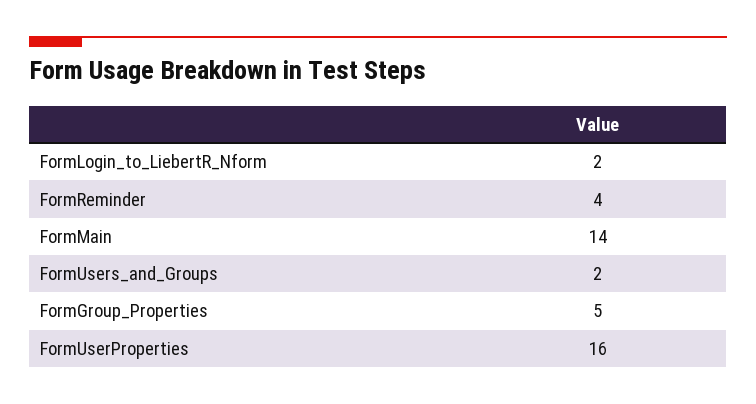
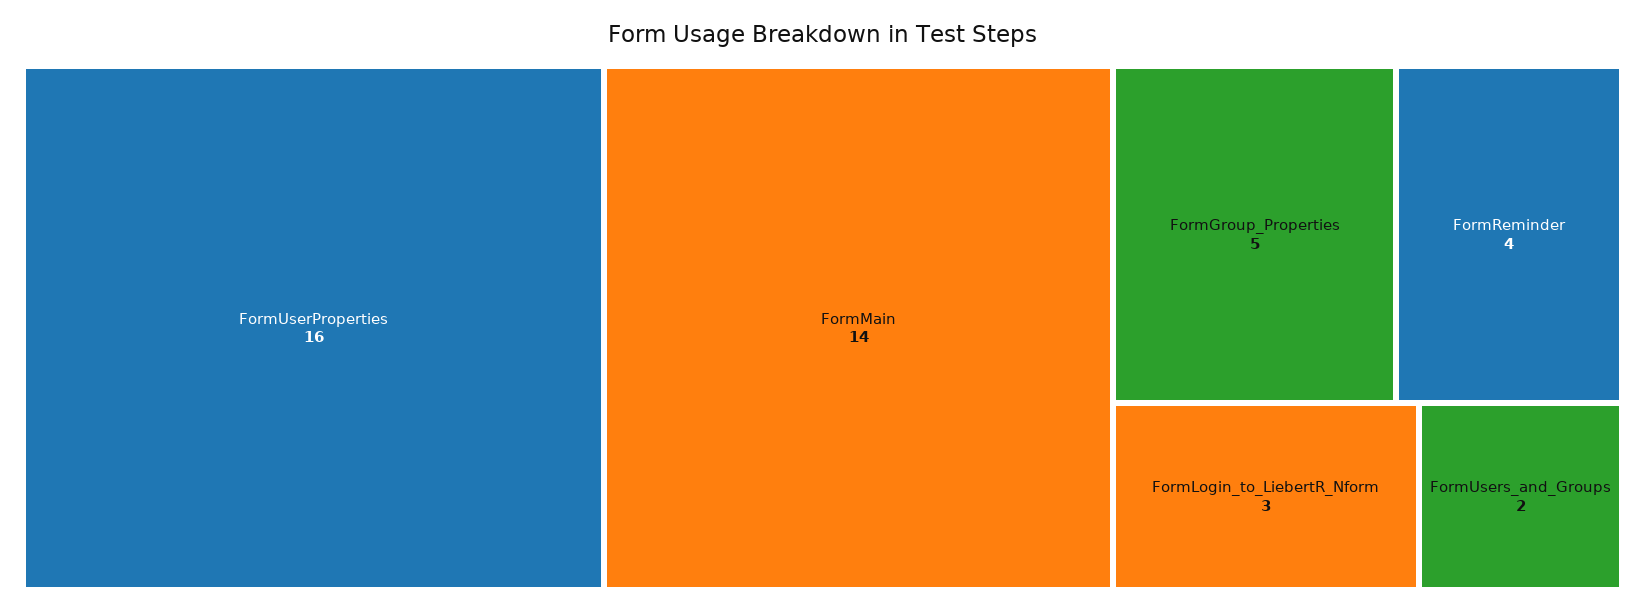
  {
-   "FormLogin_to_LiebertR_Nform": 2,
+   "FormLogin_to_LiebertR_Nform": 3,
    "FormReminder": 4,
    "FormMain": 14,
    "FormUsers_and_Groups": 2,
    "FormGroup_Properties": 5,
    "FormUserProperties": 16
  }

